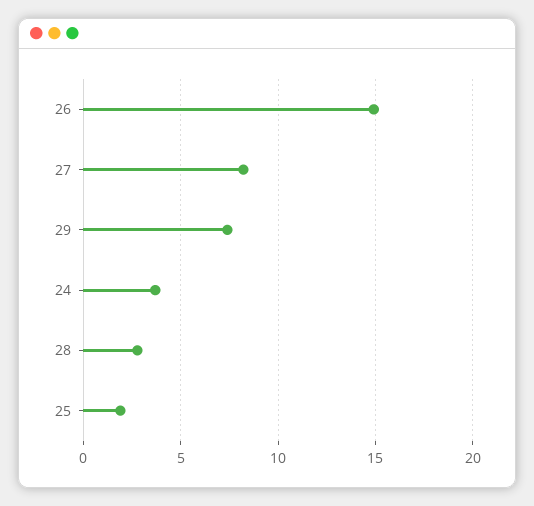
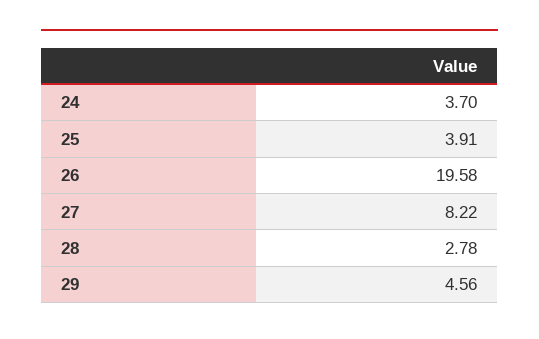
  {
-   "26": 15,
+   "26": 19.58,
    "27": 8.22,
-   "29": 7.5,
+   "29": 4.56,
    "24": 3.7,
    "28": 2.78,
-   "25": 2
+   "25": 3.91
  }

